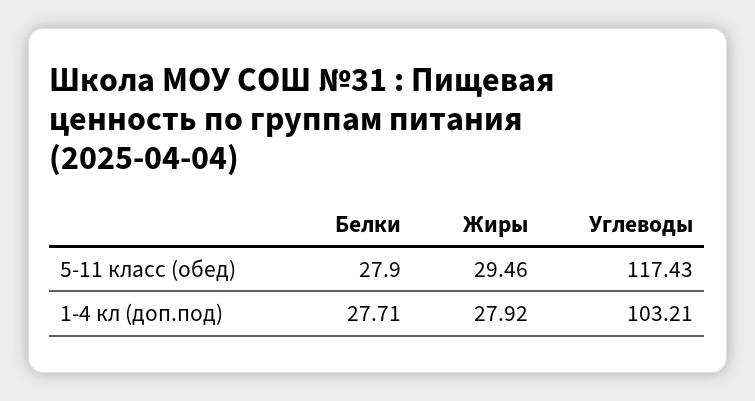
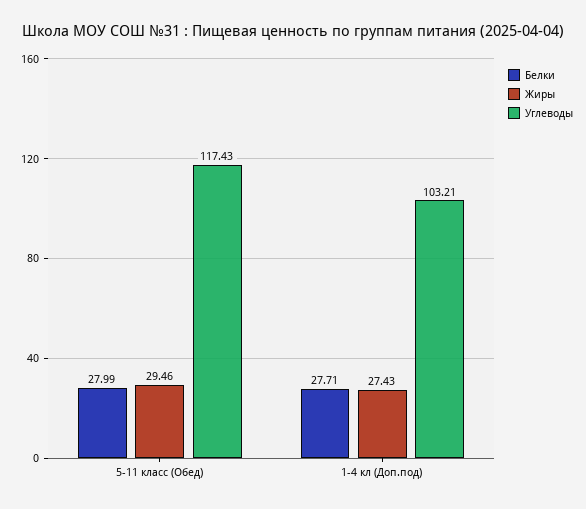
  {
    "Белки": {
-     "5-11 класс (обед)": 27.9,
+     "5-11 класс (обед)": 27.99,
      "1-4 кл (доп.под)": 27.71
    },
    "Жиры": {
      "5-11 класс (обед)": 29.46,
-     "1-4 кл (доп.под)": 27.92
+     "1-4 кл (доп.под)": 27.43
    },
    "Углеводы": {
      "5-11 класс (обед)": 117.43,
      "1-4 кл (доп.под)": 103.21
    }
  }

